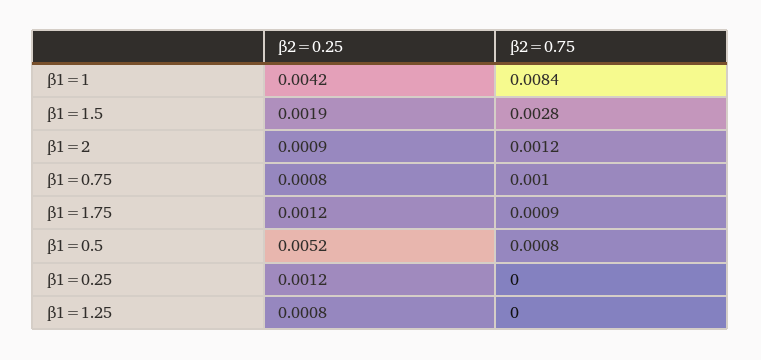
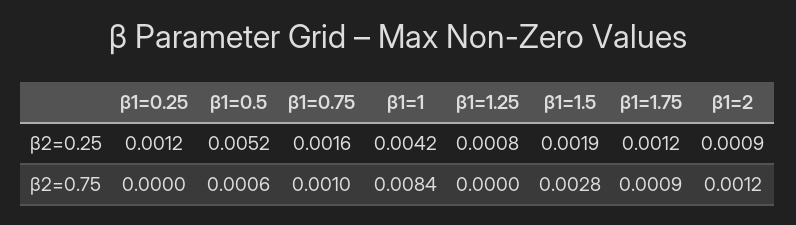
  {
    "β2=0.25": {
      "β1=1": 0.0042,
      "β1=1.5": 0.0019,
      "β1=2": 0.0009,
-     "β1=0.75": 0.0008,
+     "β1=0.75": 0.0016,
      "β1=1.75": 0.0012,
      "β1=0.5": 0.0052,
      "β1=0.25": 0.0012,
      "β1=1.25": 0.0008
    },
    "β2=0.75": {
      "β1=1": 0.0084,
      "β1=1.5": 0.0028,
      "β1=2": 0.0012,
      "β1=0.75": 0.001,
      "β1=1.75": 0.0009,
-     "β1=0.5": 0.0008,
+     "β1=0.5": 0.0006,
      "β1=0.25": 0,
      "β1=1.25": 0
    }
  }

